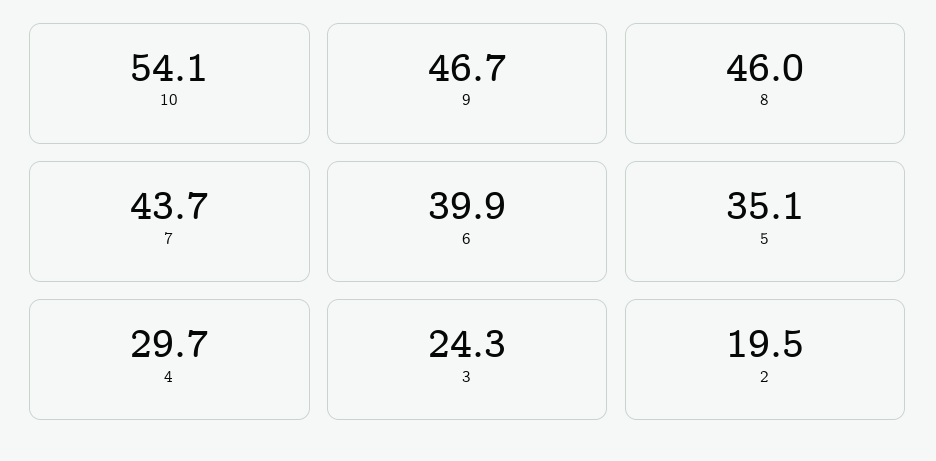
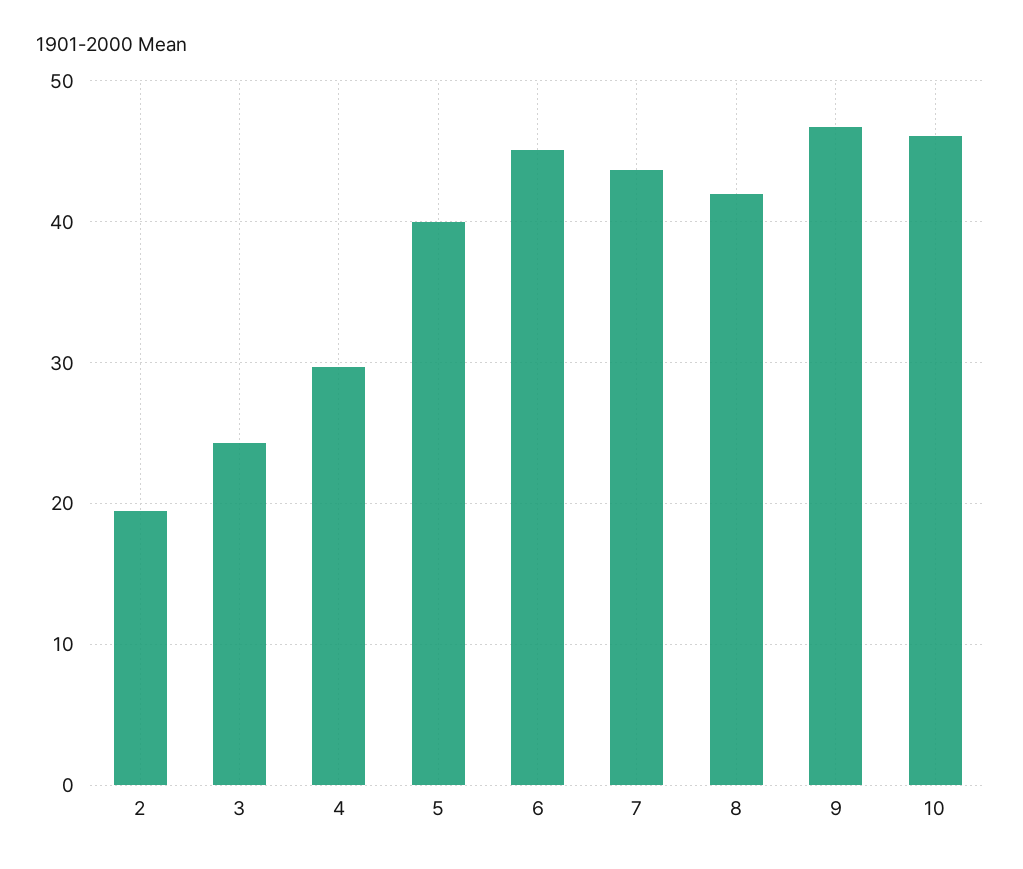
  {
-   "10": 54.1,
+   "10": 46,
    "9": 46.7,
-   "8": 46,
+   "8": 42,
    "7": 43.7,
-   "6": 39.9,
+   "6": 45,
-   "5": 35.1,
+   "5": 40,
    "4": 29.7,
    "3": 24.3,
    "2": 19.5
  }

